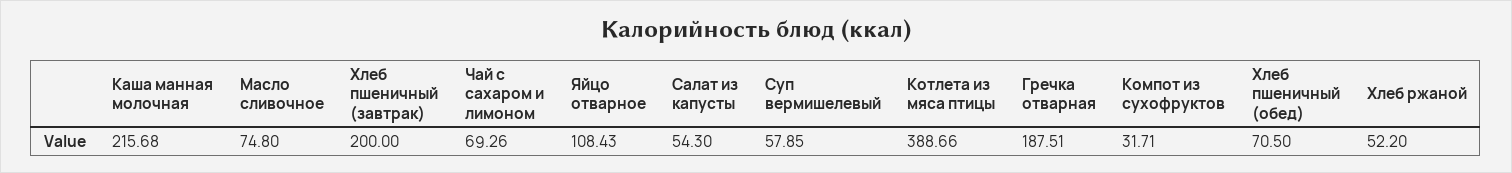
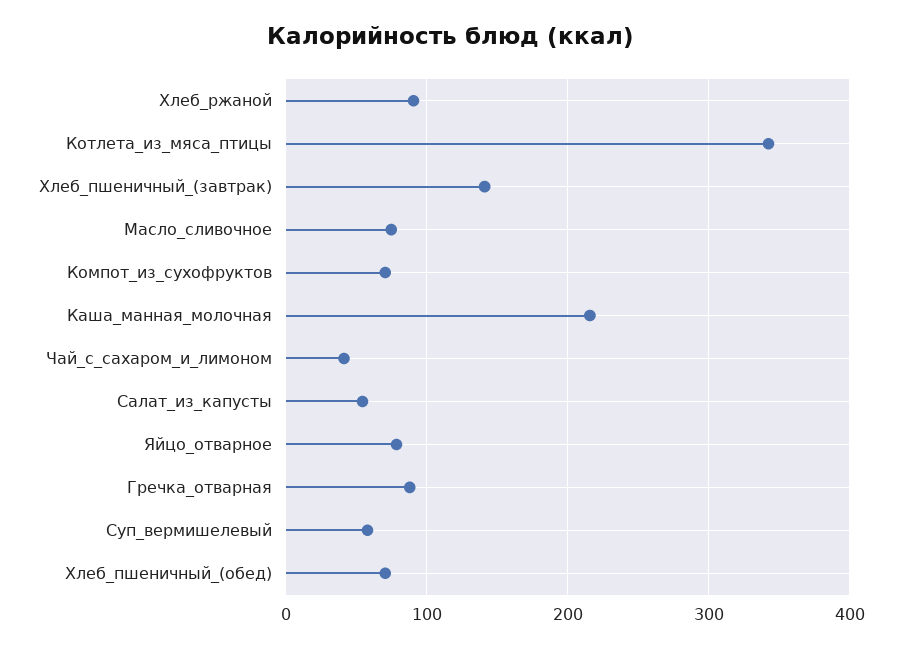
  {
    "Каша манная молочная": 215.68,
    "Масло сливочное": 74.8,
-   "Хлеб пшеничный (завтрак)": 200,
+   "Хлеб пшеничный (завтрак)": 140,
-   "Чай с сахаром и лимоном": 69.26,
+   "Чай с сахаром и лимоном": 40,
-   "Яйцо отварное": 108.43,
+   "Яйцо отварное": 80,
    "Салат из капусты": 54.3,
    "Суп вермишелевый": 57.85,
-   "Котлета из мяса птицы": 388.66,
+   "Котлета из мяса птицы": 340,
-   "Гречка отварная": 187.51,
+   "Гречка отварная": 90,
-   "Компот из сухофруктов": 31.71,
+   "Компот из сухофруктов": 70,
    "Хлеб пшеничный (обед)": 70.5,
-   "Хлеб ржаной": 52.2
+   "Хлеб ржаной": 90
  }

